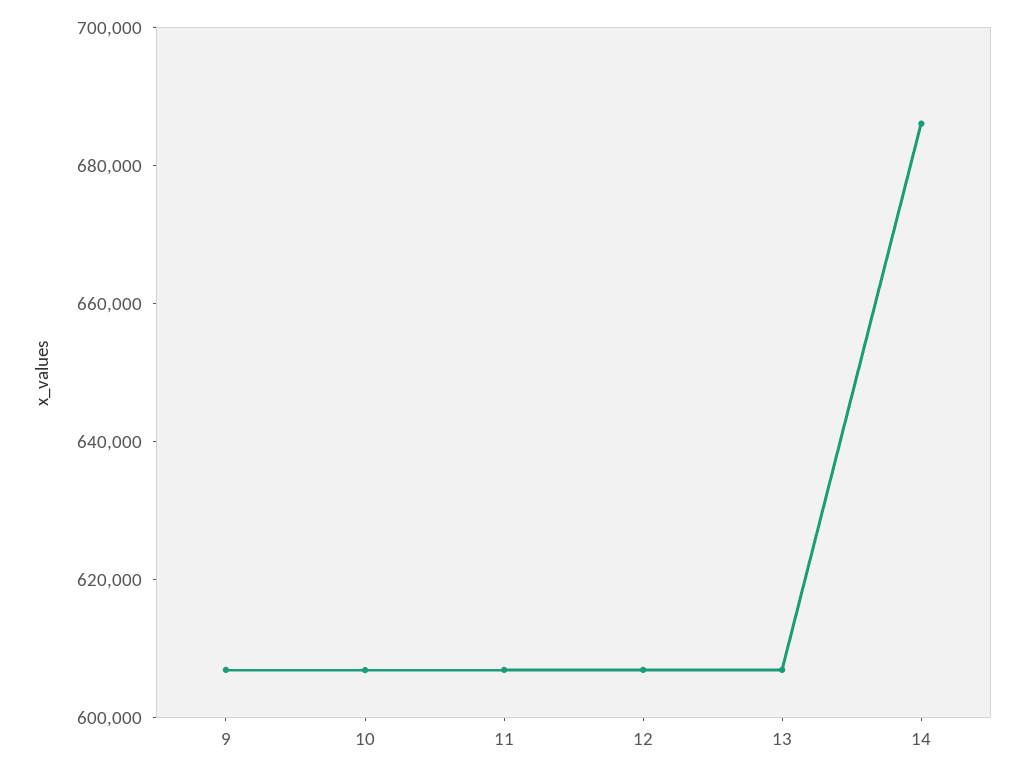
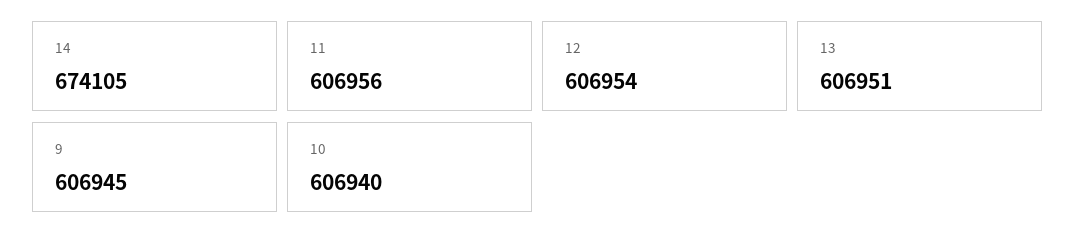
  {
    "9": 606945,
    "10": 606940,
    "11": 606956,
    "12": 606954,
    "13": 606951,
-   "14": 685000
+   "14": 674105
  }

